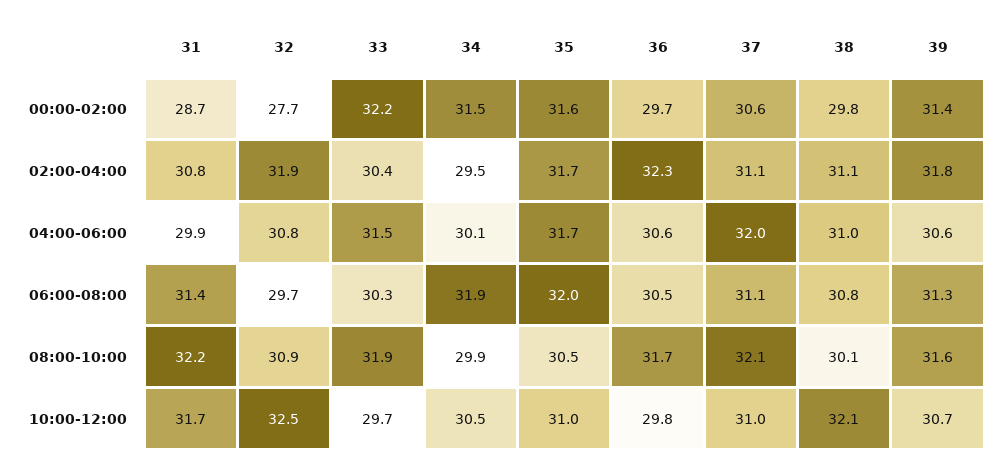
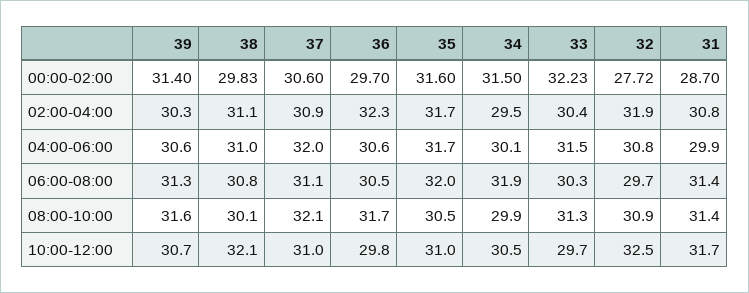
  {
    "31": {
      "00:00-02:00": 28.7,
      "02:00-04:00": 30.8,
      "04:00-06:00": 29.9,
      "06:00-08:00": 31.4,
-     "08:00-10:00": 32.2,
+     "08:00-10:00": 31.4,
      "10:00-12:00": 31.7
    },
    "32": {
      "00:00-02:00": 27.72,
      "02:00-04:00": 31.9,
      "04:00-06:00": 30.8,
      "06:00-08:00": 29.7,
      "08:00-10:00": 30.9,
      "10:00-12:00": 32.5
    },
    "33": {
      "00:00-02:00": 32.23,
      "02:00-04:00": 30.4,
      "04:00-06:00": 31.5,
      "06:00-08:00": 30.3,
-     "08:00-10:00": 31.9,
+     "08:00-10:00": 31.3,
      "10:00-12:00": 29.7
    },
    "34": {
      "00:00-02:00": 31.5,
      "02:00-04:00": 29.5,
      "04:00-06:00": 30.1,
      "06:00-08:00": 31.9,
      "08:00-10:00": 29.9,
      "10:00-12:00": 30.5
    },
    "35": {
      "00:00-02:00": 31.6,
      "02:00-04:00": 31.7,
      "04:00-06:00": 31.7,
      "06:00-08:00": 32,
      "08:00-10:00": 30.5,
      "10:00-12:00": 31
    },
    "36": {
      "00:00-02:00": 29.7,
      "02:00-04:00": 32.3,
      "04:00-06:00": 30.6,
      "06:00-08:00": 30.5,
      "08:00-10:00": 31.7,
      "10:00-12:00": 29.8
    },
    "37": {
      "00:00-02:00": 30.6,
-     "02:00-04:00": 31.1,
+     "02:00-04:00": 30.9,
      "04:00-06:00": 32,
      "06:00-08:00": 31.1,
      "08:00-10:00": 32.1,
      "10:00-12:00": 31
    },
    "38": {
      "00:00-02:00": 29.83,
      "02:00-04:00": 31.1,
      "04:00-06:00": 31,
      "06:00-08:00": 30.8,
      "08:00-10:00": 30.1,
      "10:00-12:00": 32.1
    },
    "39": {
      "00:00-02:00": 31.4,
-     "02:00-04:00": 31.8,
+     "02:00-04:00": 30.3,
      "04:00-06:00": 30.6,
      "06:00-08:00": 31.3,
      "08:00-10:00": 31.6,
      "10:00-12:00": 30.7
    }
  }

